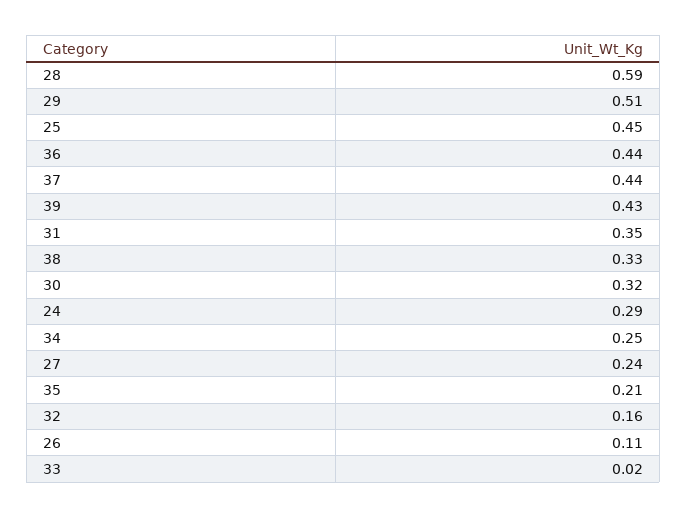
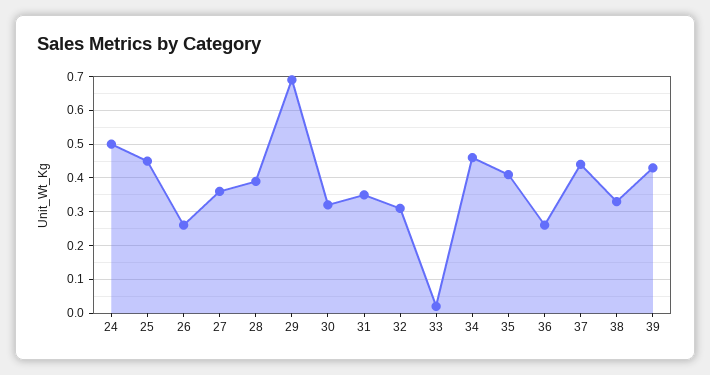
  {
-   "28": 0.59,
+   "28": 0.4,
-   "29": 0.51,
+   "29": 0.7,
    "25": 0.45,
-   "36": 0.44,
+   "36": 0.25,
    "37": 0.44,
    "39": 0.43,
    "31": 0.35,
    "38": 0.33,
    "30": 0.32,
-   "24": 0.29,
+   "24": 0.5,
-   "34": 0.25,
+   "34": 0.45,
-   "27": 0.24,
+   "27": 0.35,
-   "35": 0.21,
+   "35": 0.4,
-   "32": 0.16,
+   "32": 0.3,
-   "26": 0.11,
+   "26": 0.25,
    "33": 0.02
  }

